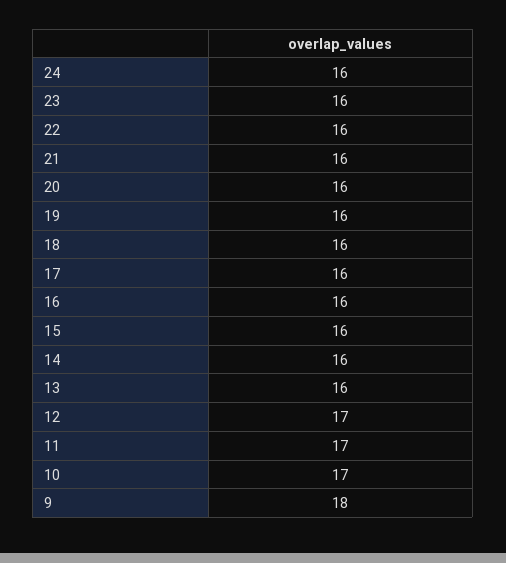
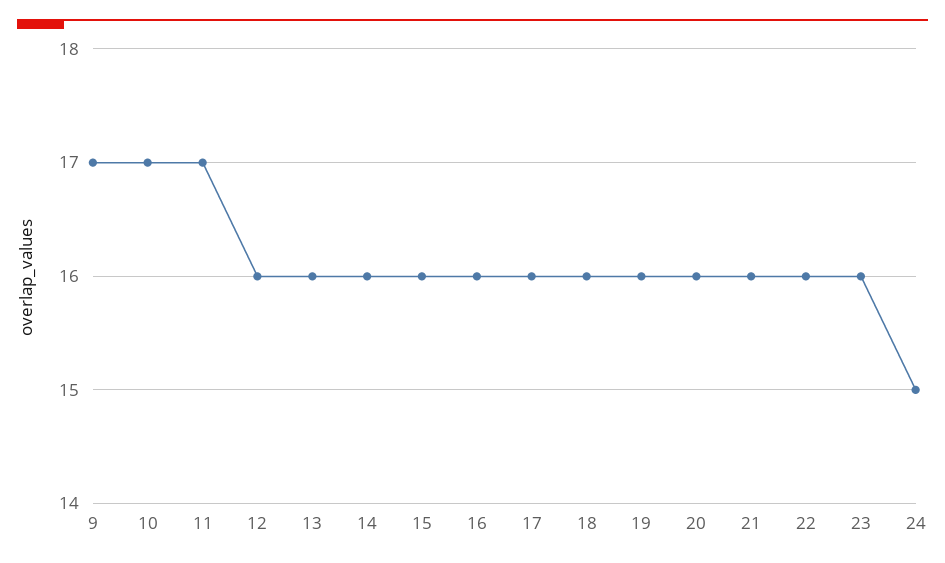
  {
-   "24": 16,
+   "24": 15,
    "23": 16,
    "22": 16,
    "21": 16,
    "20": 16,
    "19": 16,
    "18": 16,
    "17": 16,
    "16": 16,
    "15": 16,
    "14": 16,
    "13": 16,
-   "12": 17,
+   "12": 16,
    "11": 17,
    "10": 17,
-   "9": 18
+   "9": 17
  }

